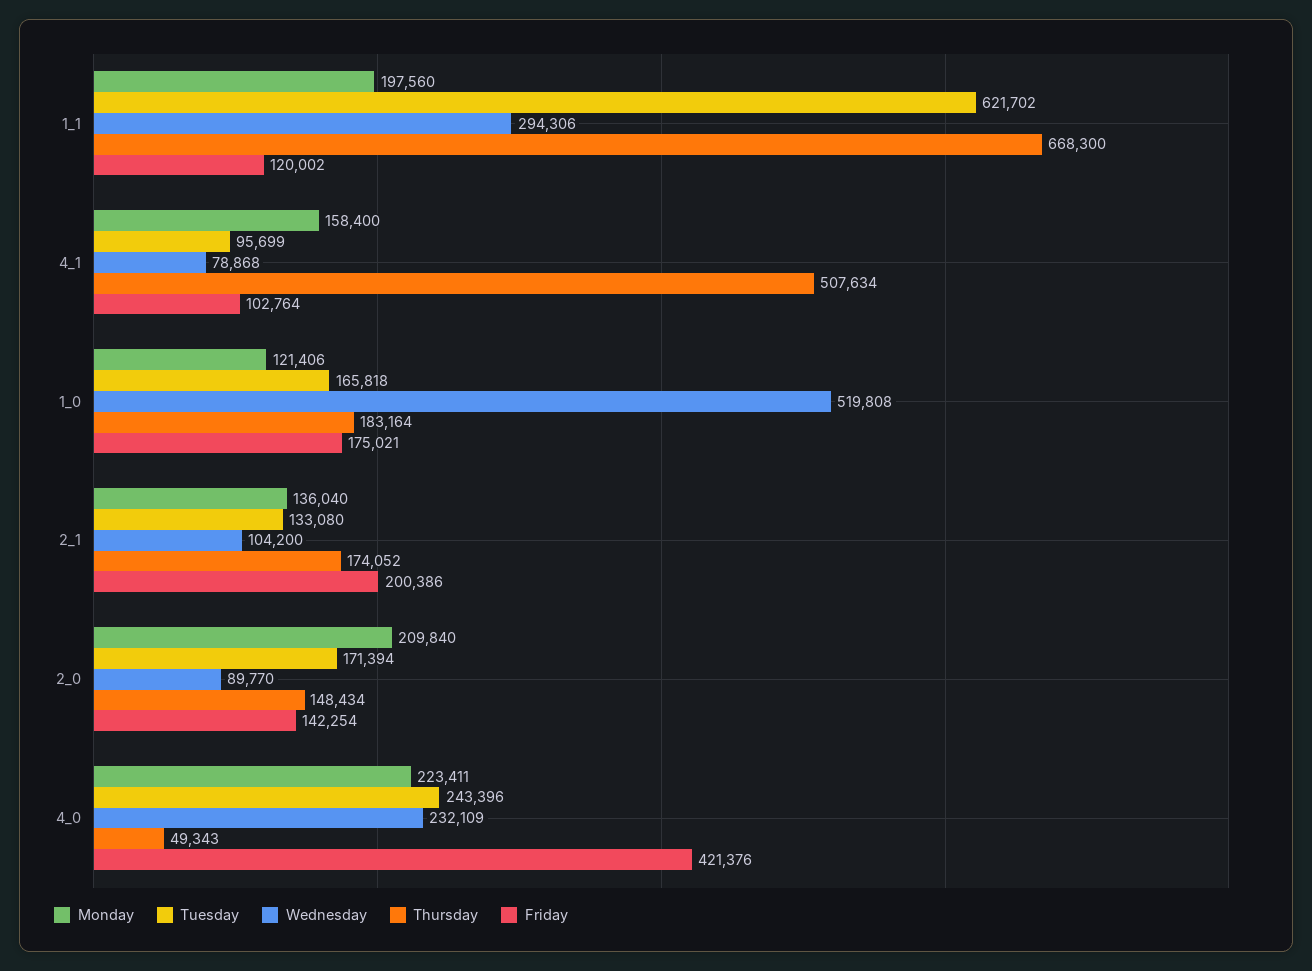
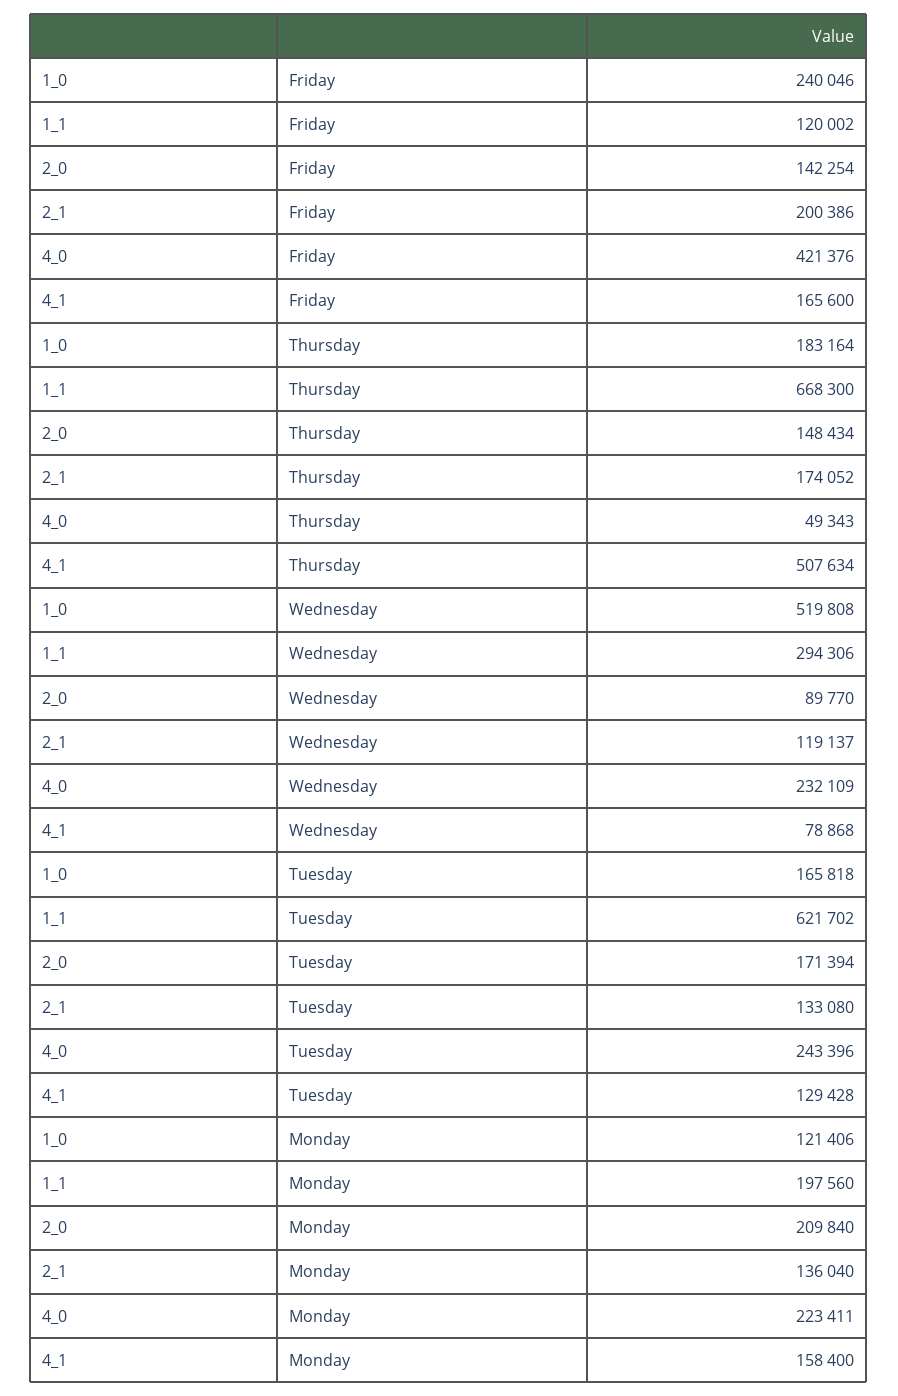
  {
    "Monday": {
      "1_1": 197560,
      "4_1": 158400,
      "1_0": 121406,
      "2_1": 136040,
      "2_0": 209840,
      "4_0": 223411
    },
    "Tuesday": {
      "1_1": 621702,
-     "4_1": 95699,
+     "4_1": 129428,
      "1_0": 165818,
      "2_1": 133080,
      "2_0": 171394,
      "4_0": 243396
    },
    "Wednesday": {
      "1_1": 294306,
      "4_1": 78868,
      "1_0": 519808,
-     "2_1": 104200,
+     "2_1": 119137,
      "2_0": 89770,
      "4_0": 232109
    },
    "Thursday": {
      "1_1": 668300,
      "4_1": 507634,
      "1_0": 183164,
      "2_1": 174052,
      "2_0": 148434,
      "4_0": 49343
    },
    "Friday": {
      "1_1": 120002,
-     "4_1": 102764,
+     "4_1": 165600,
-     "1_0": 175021,
+     "1_0": 240046,
      "2_1": 200386,
      "2_0": 142254,
      "4_0": 421376
    }
  }

